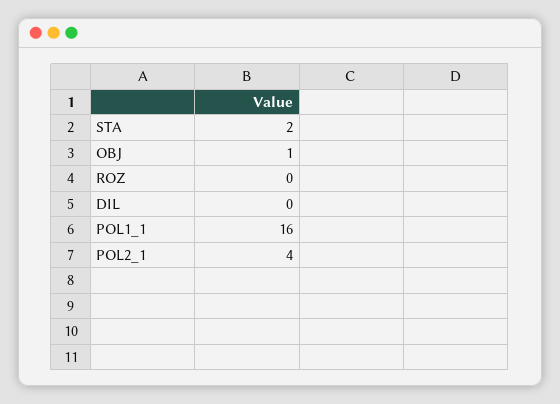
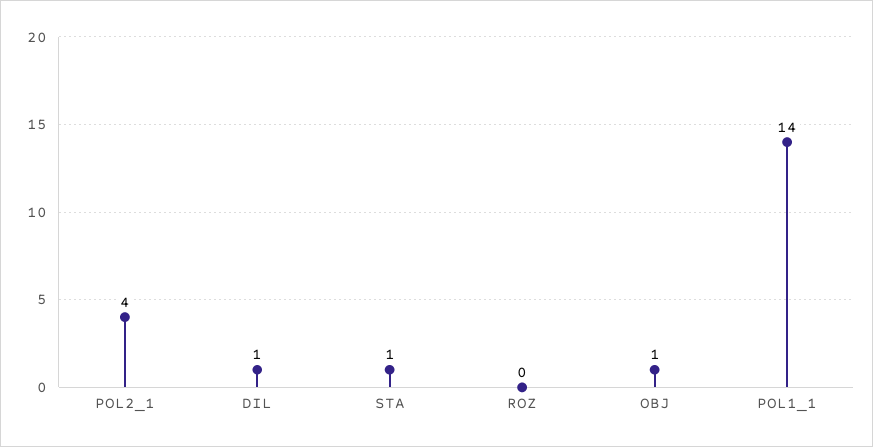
  {
-   "STA": 2,
+   "STA": 1,
    "OBJ": 1,
    "ROZ": 0,
-   "DIL": 0,
+   "DIL": 1,
-   "POL1_1": 16,
+   "POL1_1": 14,
    "POL2_1": 4
  }

